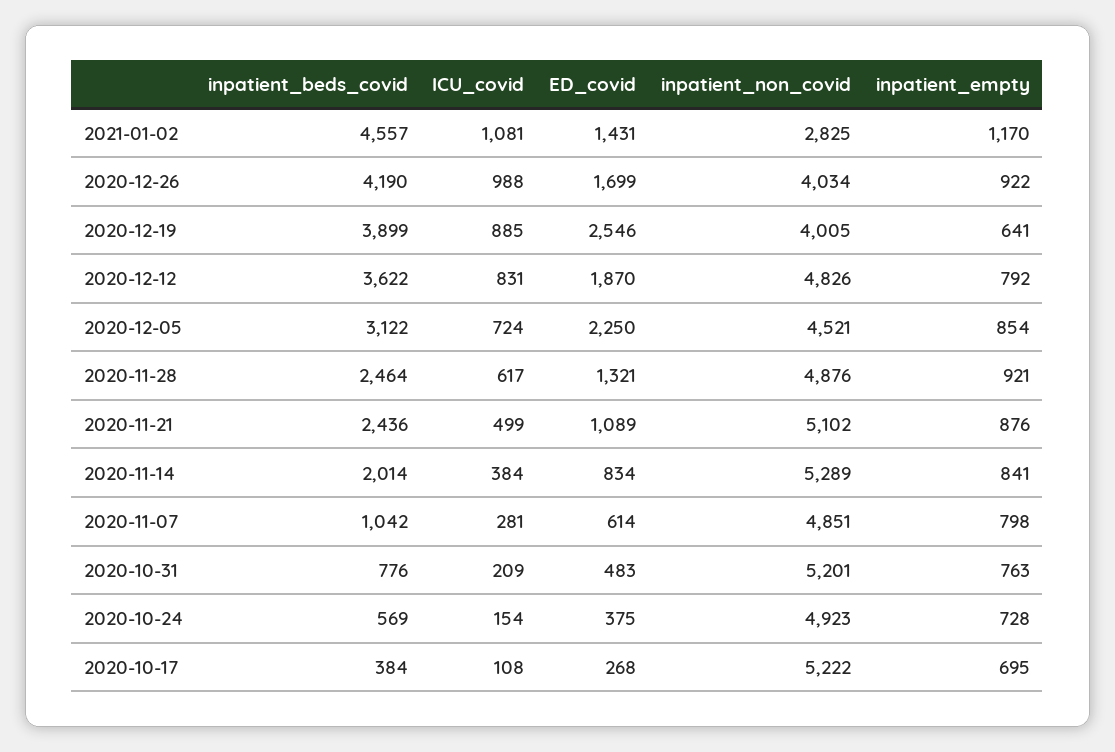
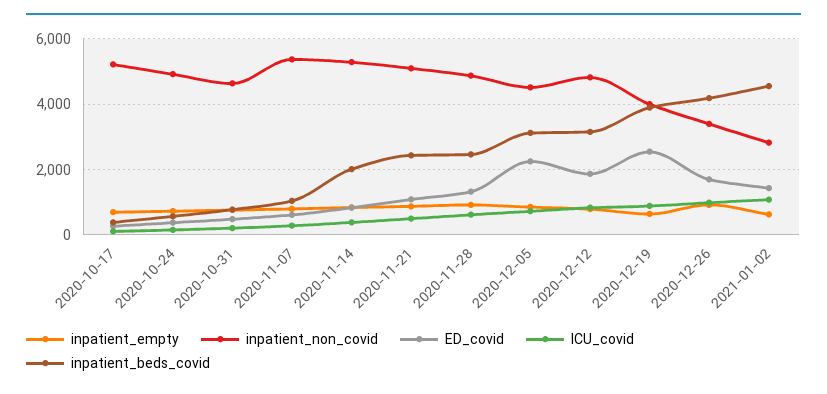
  {
    "inpatient_beds_covid": {
      "2021-01-02": 4557,
      "2020-12-26": 4190,
      "2020-12-19": 3899,
-     "2020-12-12": 3622,
+     "2020-12-12": 3200,
      "2020-12-05": 3122,
      "2020-11-28": 2464,
      "2020-11-21": 2436,
      "2020-11-14": 2014,
      "2020-11-07": 1042,
      "2020-10-31": 776,
      "2020-10-24": 569,
      "2020-10-17": 384
    },
    "ICU_covid": {
      "2021-01-02": 1081,
      "2020-12-26": 988,
      "2020-12-19": 885,
      "2020-12-12": 831,
      "2020-12-05": 724,
      "2020-11-28": 617,
      "2020-11-21": 499,
      "2020-11-14": 384,
      "2020-11-07": 281,
      "2020-10-31": 209,
      "2020-10-24": 154,
      "2020-10-17": 108
    },
    "ED_covid": {
      "2021-01-02": 1431,
      "2020-12-26": 1699,
      "2020-12-19": 2546,
      "2020-12-12": 1870,
      "2020-12-05": 2250,
      "2020-11-28": 1321,
      "2020-11-21": 1089,
      "2020-11-14": 834,
      "2020-11-07": 614,
      "2020-10-31": 483,
      "2020-10-24": 375,
      "2020-10-17": 268
    },
    "inpatient_non_covid": {
      "2021-01-02": 2825,
-     "2020-12-26": 4034,
+     "2020-12-26": 3400,
      "2020-12-19": 4005,
      "2020-12-12": 4826,
      "2020-12-05": 4521,
      "2020-11-28": 4876,
      "2020-11-21": 5102,
      "2020-11-14": 5289,
-     "2020-11-07": 4851,
+     "2020-11-07": 5400,
-     "2020-10-31": 5201,
+     "2020-10-31": 4600,
      "2020-10-24": 4923,
      "2020-10-17": 5222
    },
    "inpatient_empty": {
-     "2021-01-02": 1170,
+     "2021-01-02": 600,
      "2020-12-26": 922,
      "2020-12-19": 641,
      "2020-12-12": 792,
      "2020-12-05": 854,
      "2020-11-28": 921,
      "2020-11-21": 876,
      "2020-11-14": 841,
      "2020-11-07": 798,
      "2020-10-31": 763,
      "2020-10-24": 728,
      "2020-10-17": 695
    }
  }

